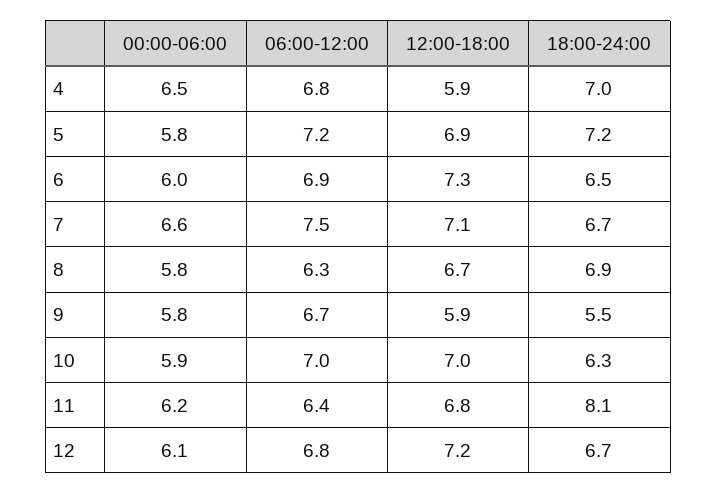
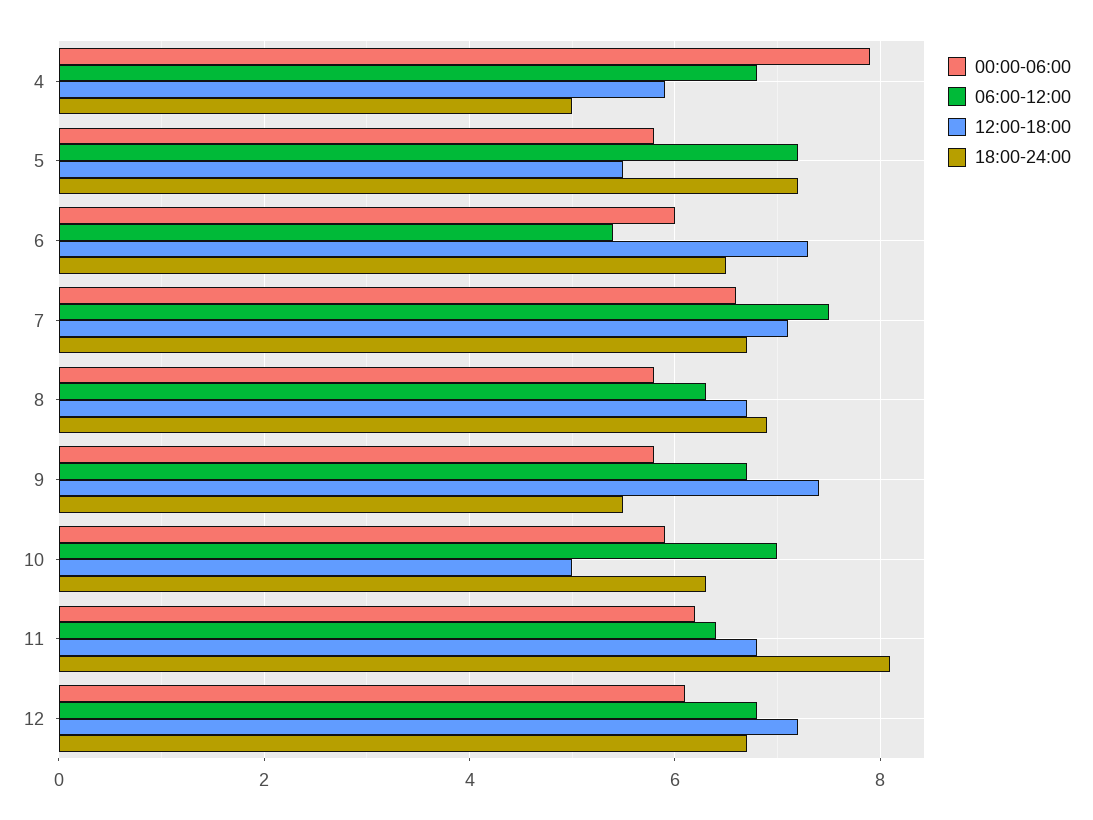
  {
    "00:00-06:00": {
-     "4": 6.5,
+     "4": 8,
      "5": 5.8,
      "6": 6,
      "7": 6.6,
      "8": 5.8,
      "9": 5.8,
      "10": 5.9,
      "11": 6.2,
      "12": 6.1
    },
    "06:00-12:00": {
      "4": 6.8,
      "5": 7.2,
-     "6": 6.9,
+     "6": 5.5,
      "7": 7.5,
      "8": 6.3,
      "9": 6.7,
      "10": 7,
      "11": 6.4,
      "12": 6.8
    },
    "12:00-18:00": {
      "4": 5.9,
-     "5": 6.9,
+     "5": 5.5,
      "6": 7.3,
      "7": 7.1,
      "8": 6.7,
-     "9": 5.9,
+     "9": 7.5,
-     "10": 7,
+     "10": 5,
      "11": 6.8,
      "12": 7.2
    },
    "18:00-24:00": {
-     "4": 7,
+     "4": 5,
      "5": 7.2,
      "6": 6.5,
      "7": 6.7,
      "8": 6.9,
      "9": 5.5,
      "10": 6.3,
      "11": 8.1,
      "12": 6.7
    }
  }

